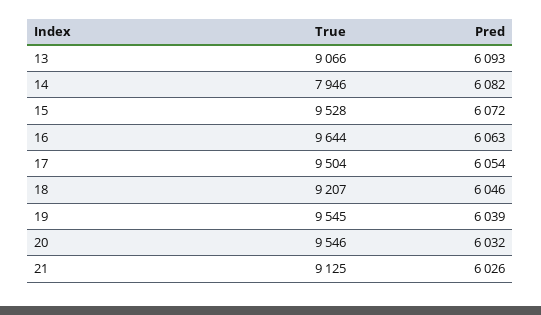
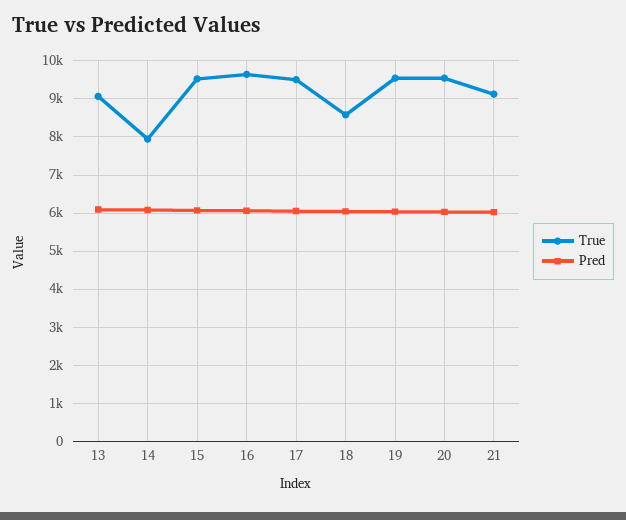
  {
    "True": {
      "13": 9066,
      "14": 7946,
      "15": 9528,
      "16": 9644,
      "17": 9504,
-     "18": 9207,
+     "18": 8600,
      "19": 9545,
      "20": 9546,
      "21": 9125
    },
    "Pred": {
      "13": 6093,
      "14": 6082,
      "15": 6072,
      "16": 6063,
      "17": 6054,
      "18": 6046,
      "19": 6039,
      "20": 6032,
      "21": 6026
    }
  }

